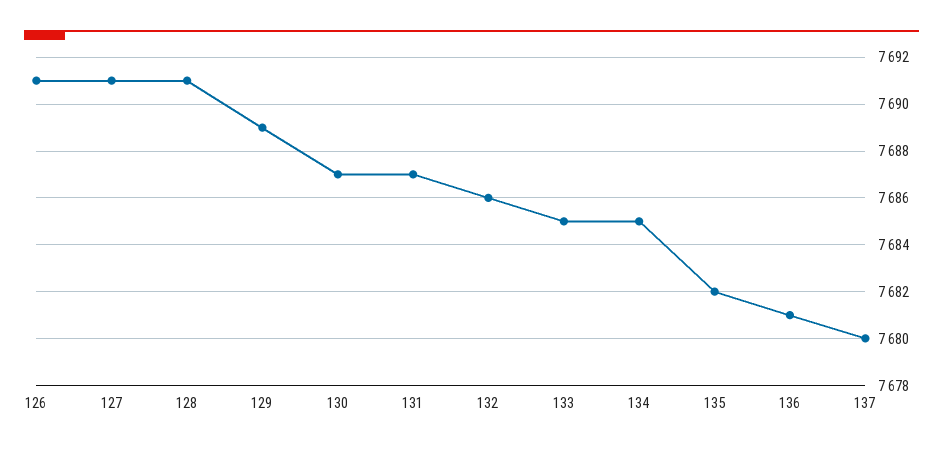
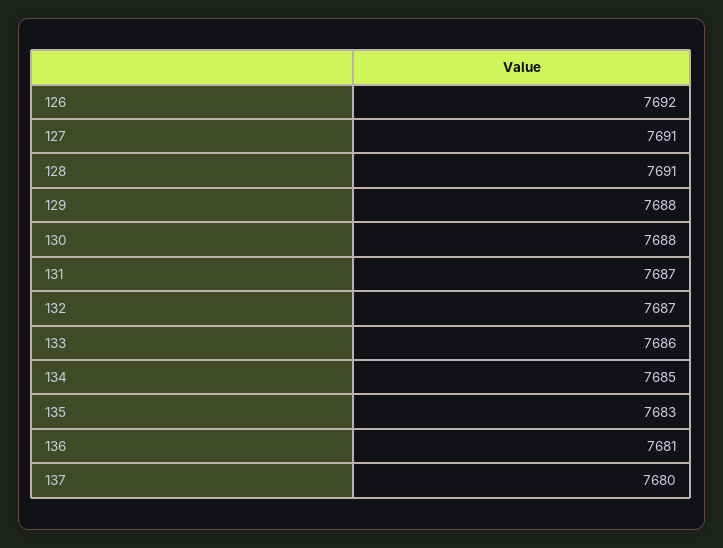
  {
-   "126": 7691,
+   "126": 7692,
    "127": 7691,
    "128": 7691,
-   "129": 7689,
+   "129": 7688,
-   "130": 7687,
+   "130": 7688,
    "131": 7687,
-   "132": 7686,
+   "132": 7687,
-   "133": 7685,
+   "133": 7686,
    "134": 7685,
-   "135": 7682,
+   "135": 7683,
    "136": 7681,
    "137": 7680
  }

